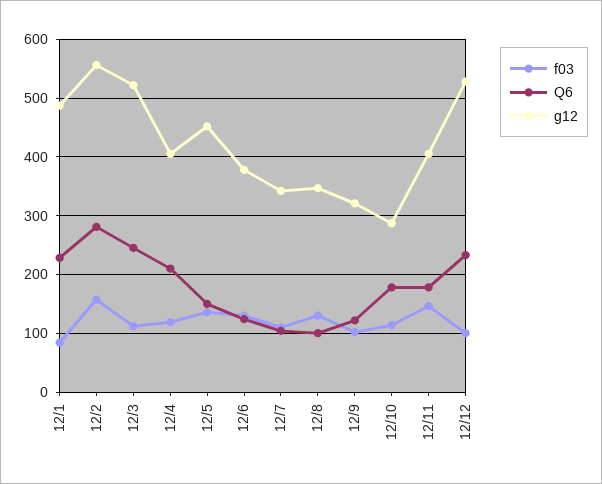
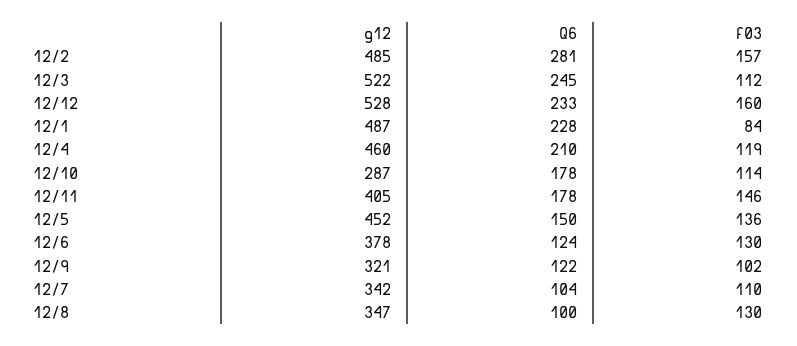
  {
    "f03": {
      "12/1": 84,
      "12/2": 157,
      "12/3": 112,
      "12/4": 119,
      "12/5": 136,
      "12/6": 130,
      "12/7": 110,
      "12/8": 130,
      "12/9": 102,
      "12/10": 114,
      "12/11": 146,
-     "12/12": 100
+     "12/12": 160
    },
    "Q6": {
      "12/1": 228,
      "12/2": 281,
      "12/3": 245,
      "12/4": 210,
      "12/5": 150,
      "12/6": 124,
      "12/7": 104,
      "12/8": 100,
      "12/9": 122,
      "12/10": 178,
      "12/11": 178,
      "12/12": 233
    },
    "g12": {
      "12/1": 487,
-     "12/2": 560,
+     "12/2": 485,
      "12/3": 522,
-     "12/4": 400,
+     "12/4": 460,
      "12/5": 452,
      "12/6": 378,
      "12/7": 342,
      "12/8": 347,
      "12/9": 321,
      "12/10": 287,
      "12/11": 405,
      "12/12": 528
    }
  }

